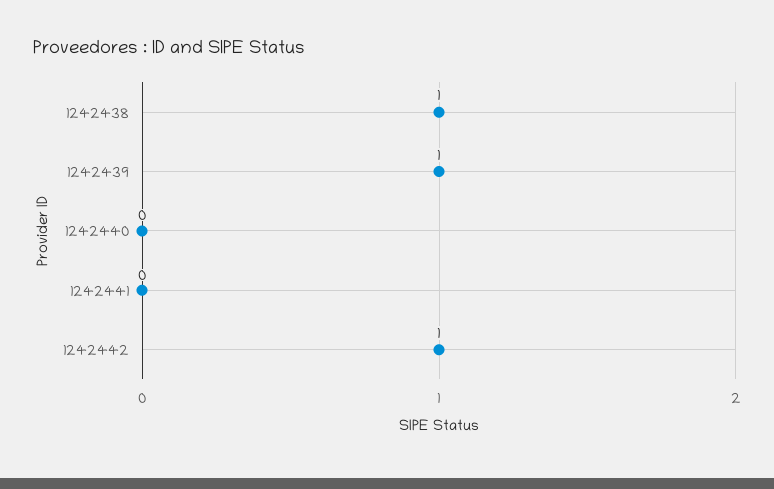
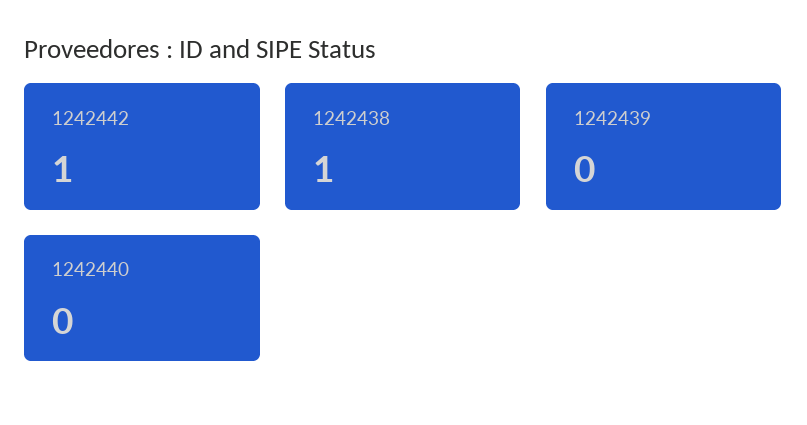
  {
    "1242438": 1,
-   "1242439": 1,
+   "1242439": 0,
    "1242440": 0,
-   "1242441": 0,
    "1242442": 1
  }

